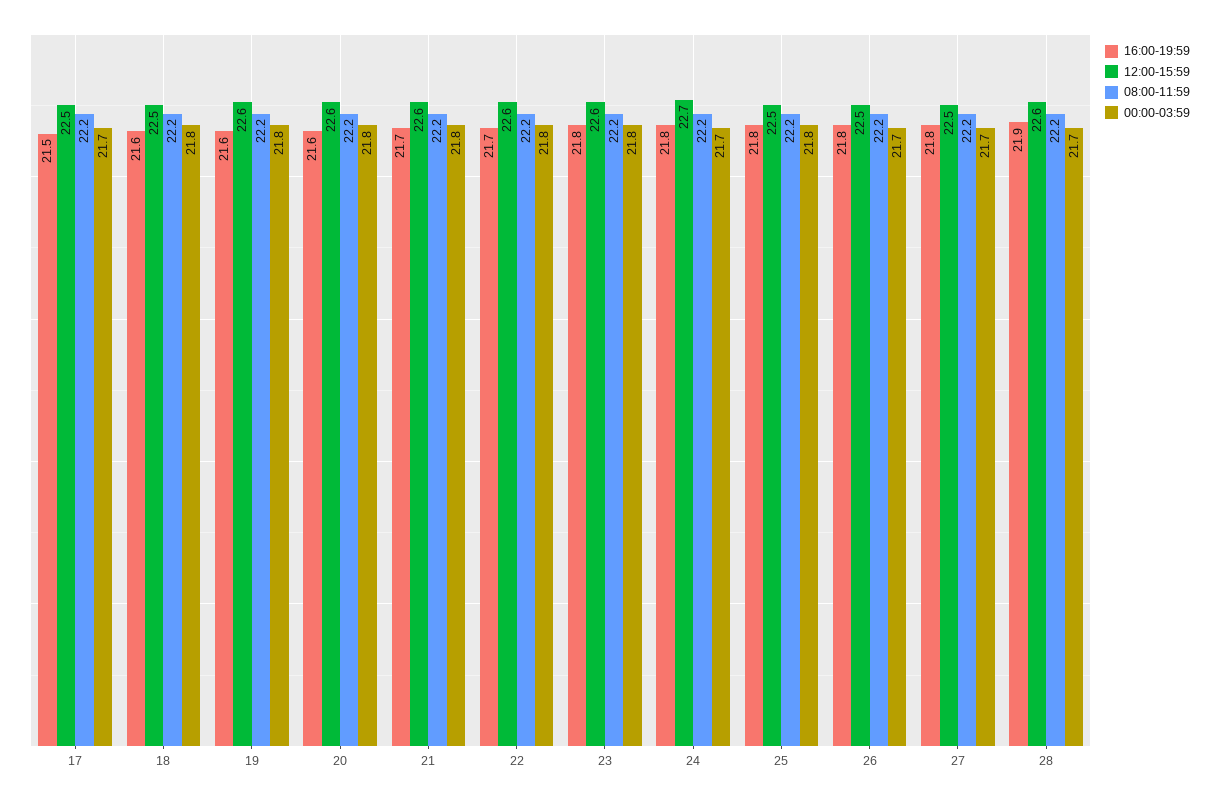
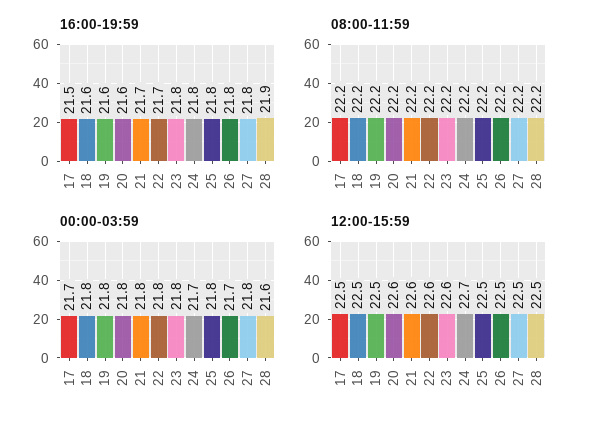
  {
    "16:00-19:59": {
      "17": 21.5,
      "18": 21.6,
      "19": 21.6,
      "20": 21.6,
      "21": 21.7,
      "22": 21.7,
      "23": 21.8,
      "24": 21.8,
      "25": 21.8,
      "26": 21.8,
      "27": 21.8,
      "28": 21.9
    },
    "12:00-15:59": {
      "17": 22.5,
      "18": 22.5,
-     "19": 22.6,
+     "19": 22.5,
      "20": 22.6,
      "21": 22.6,
      "22": 22.6,
      "23": 22.6,
      "24": 22.7,
      "25": 22.5,
      "26": 22.5,
      "27": 22.5,
-     "28": 22.6
+     "28": 22.5
    },
    "08:00-11:59": {
      "17": 22.2,
      "18": 22.2,
      "19": 22.2,
      "20": 22.2,
      "21": 22.2,
      "22": 22.2,
      "23": 22.2,
      "24": 22.2,
      "25": 22.2,
      "26": 22.2,
      "27": 22.2,
      "28": 22.2
    },
    "00:00-03:59": {
      "17": 21.7,
      "18": 21.8,
      "19": 21.8,
      "20": 21.8,
      "21": 21.8,
      "22": 21.8,
      "23": 21.8,
      "24": 21.7,
      "25": 21.8,
      "26": 21.7,
-     "27": 21.7,
+     "27": 21.8,
-     "28": 21.7
+     "28": 21.6
    }
  }

